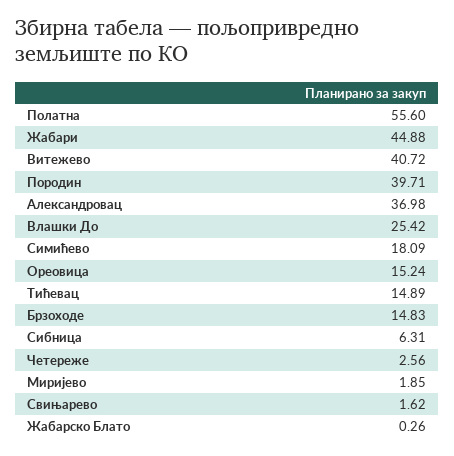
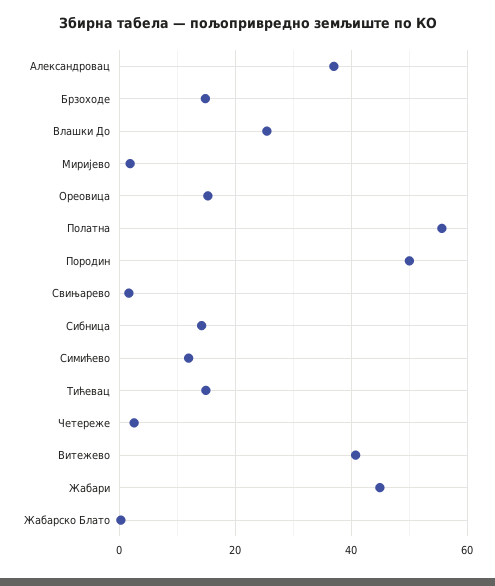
  {
    "Полатна": 55.6,
    "Жабари": 44.88,
    "Витежево": 40.72,
-   "Породин": 39.71,
+   "Породин": 50,
    "Александровац": 36.98,
    "Влашки До": 25.42,
-   "Симићево": 18.09,
+   "Симићево": 12,
    "Ореовица": 15.24,
    "Тићевац": 14.89,
    "Брзоходе": 14.83,
-   "Сибница": 6.31,
+   "Сибница": 14,
    "Четереже": 2.56,
    "Миријево": 1.85,
    "Свињарево": 1.62,
    "Жабарско Блато": 0.26
  }

